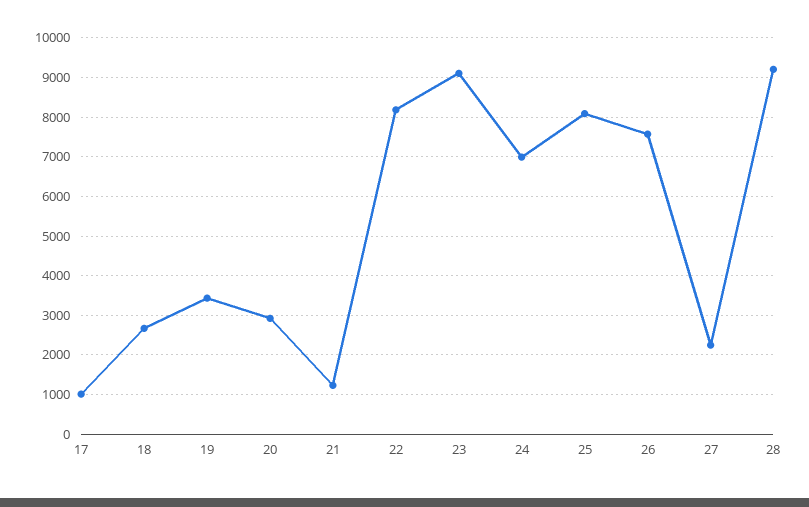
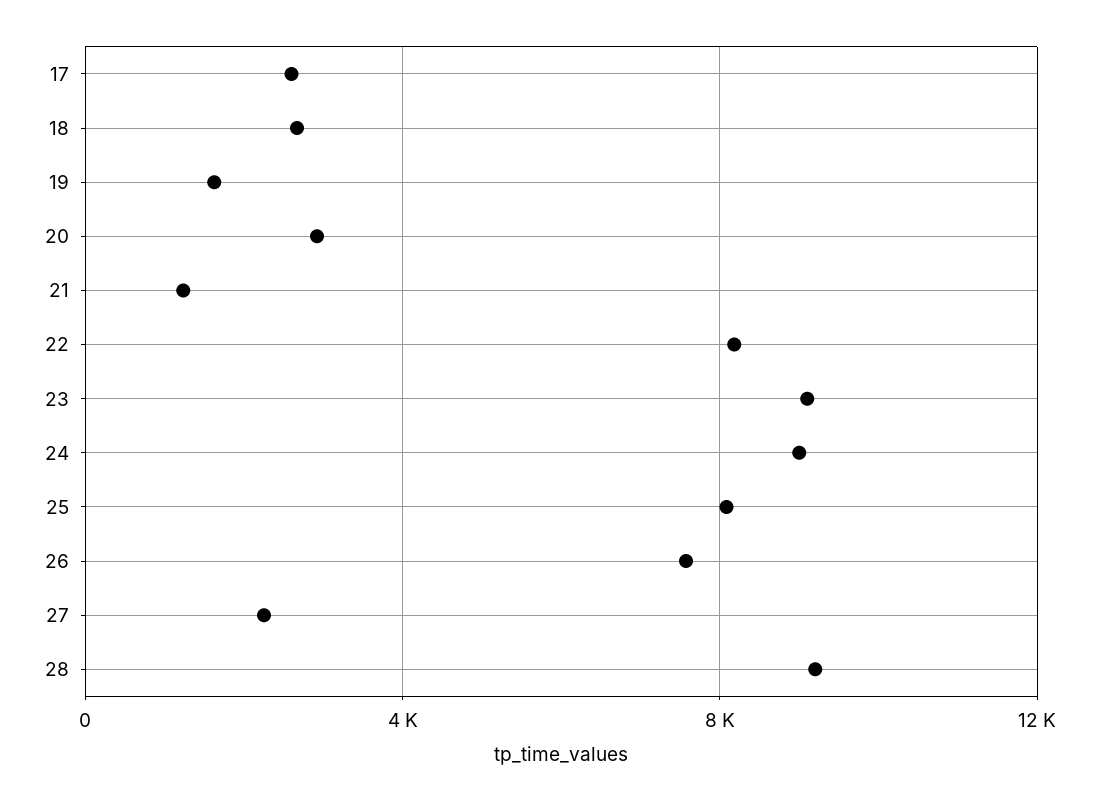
  {
-   "17": 1000,
+   "17": 2500,
    "18": 2600,
-   "19": 3400,
+   "19": 1500,
    "20": 3000,
    "21": 1200,
    "22": 8200,
    "23": 9200,
-   "24": 7000,
+   "24": 9000,
    "25": 8000,
    "26": 7600,
    "27": 2200,
    "28": 9200
  }

